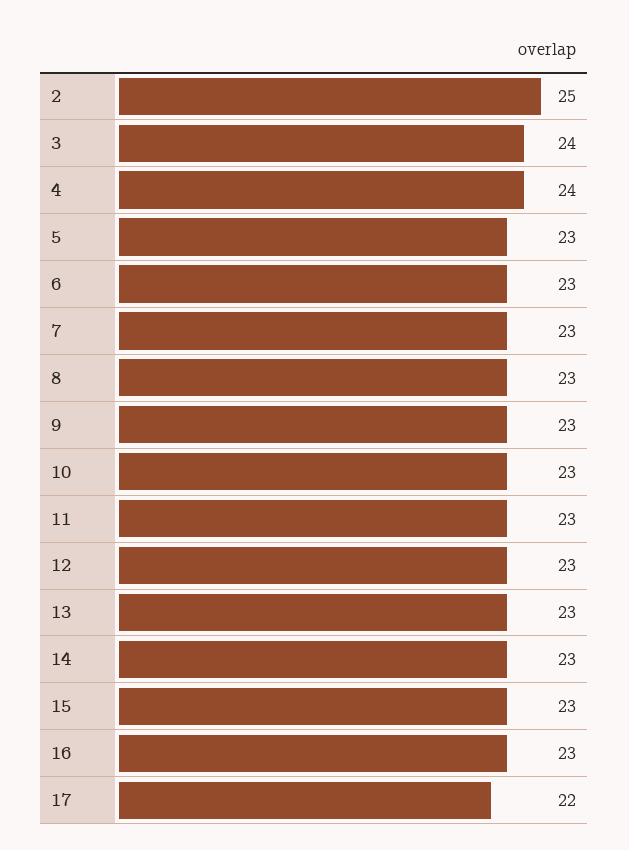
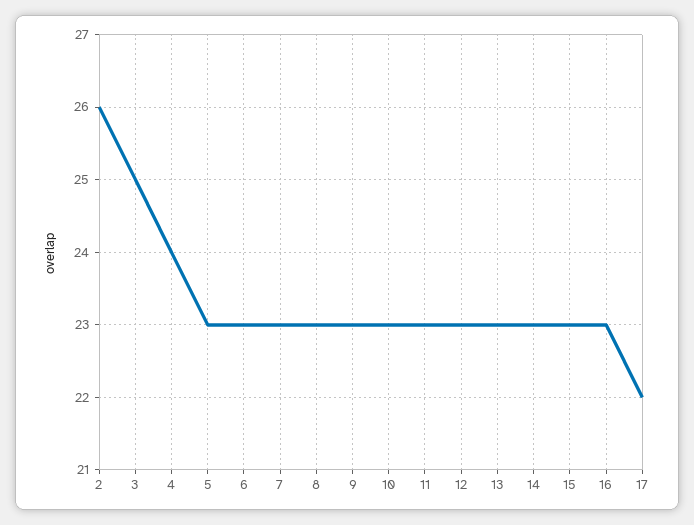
  {
-   "2": 25,
+   "2": 26,
-   "3": 24,
+   "3": 25,
    "4": 24,
    "5": 23,
    "6": 23,
    "7": 23,
    "8": 23,
    "9": 23,
    "10": 23,
    "11": 23,
    "12": 23,
    "13": 23,
    "14": 23,
    "15": 23,
    "16": 23,
    "17": 22
  }

